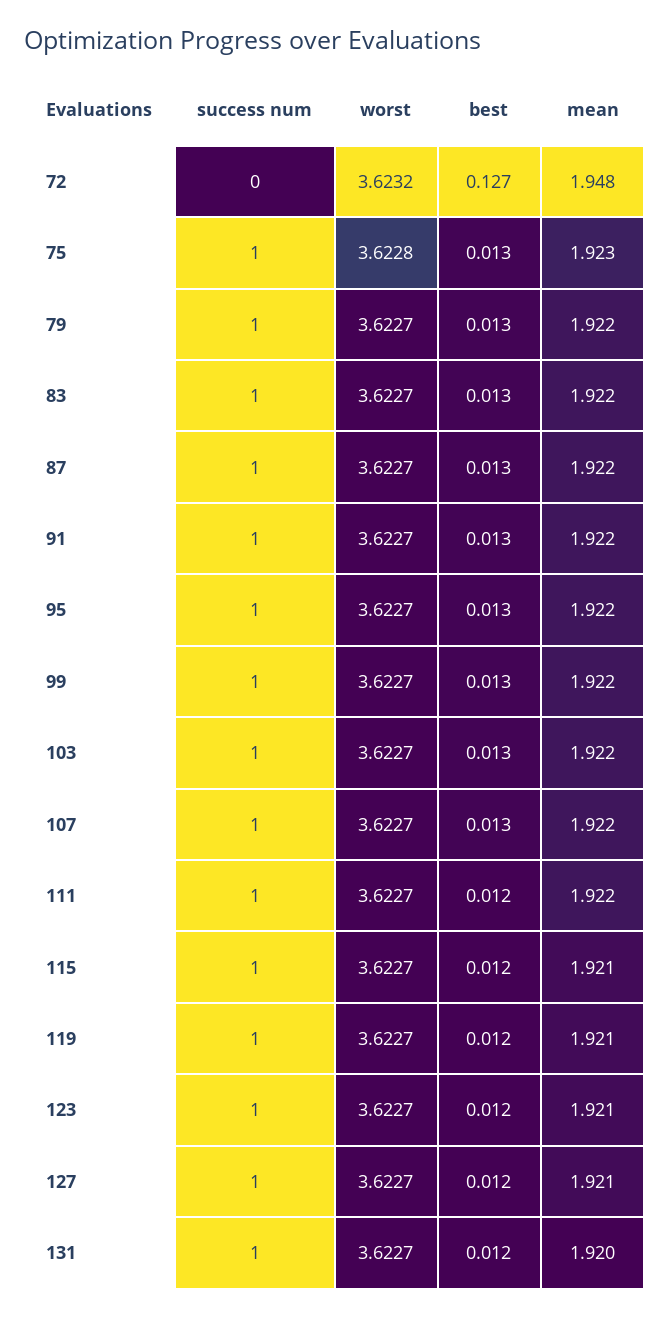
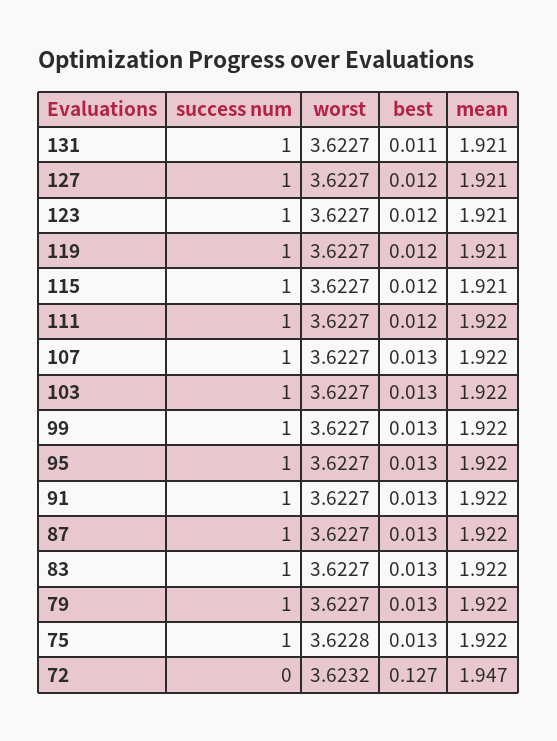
  {
    "success num": {
      "72": 0,
      "75": 1,
      "79": 1,
      "83": 1,
      "87": 1,
      "91": 1,
      "95": 1,
      "99": 1,
      "103": 1,
      "107": 1,
      "111": 1,
      "115": 1,
      "119": 1,
      "123": 1,
      "127": 1,
      "131": 1
    },
    "worst": {
      "72": 3.6232,
      "75": 3.6228,
      "79": 3.6227,
      "83": 3.6227,
      "87": 3.6227,
      "91": 3.6227,
      "95": 3.6227,
      "99": 3.6227,
      "103": 3.6227,
      "107": 3.6227,
      "111": 3.6227,
      "115": 3.6227,
      "119": 3.6227,
      "123": 3.6227,
      "127": 3.6227,
      "131": 3.6227
    },
    "best": {
      "72": 0.127,
      "75": 0.013,
      "79": 0.013,
      "83": 0.013,
      "87": 0.013,
      "91": 0.013,
      "95": 0.013,
      "99": 0.013,
      "103": 0.013,
      "107": 0.013,
      "111": 0.012,
      "115": 0.012,
      "119": 0.012,
      "123": 0.012,
      "127": 0.012,
-     "131": 0.012
+     "131": 0.011
    },
    "mean": {
-     "72": 1.948,
+     "72": 1.947,
-     "75": 1.923,
+     "75": 1.922,
      "79": 1.922,
      "83": 1.922,
      "87": 1.922,
      "91": 1.922,
      "95": 1.922,
      "99": 1.922,
      "103": 1.922,
      "107": 1.922,
      "111": 1.922,
      "115": 1.921,
      "119": 1.921,
      "123": 1.921,
      "127": 1.921,
-     "131": 1.92
+     "131": 1.921
    }
  }

